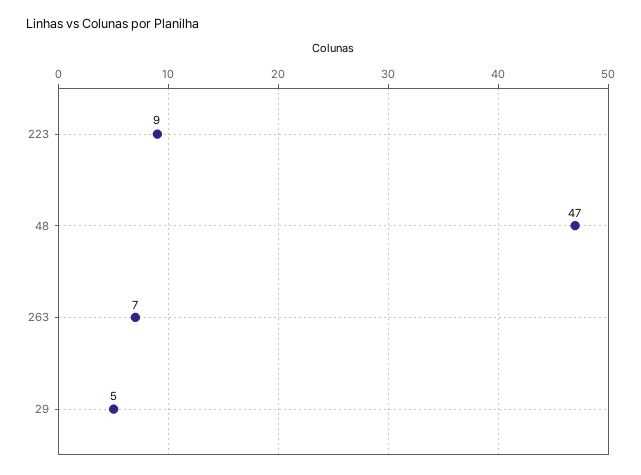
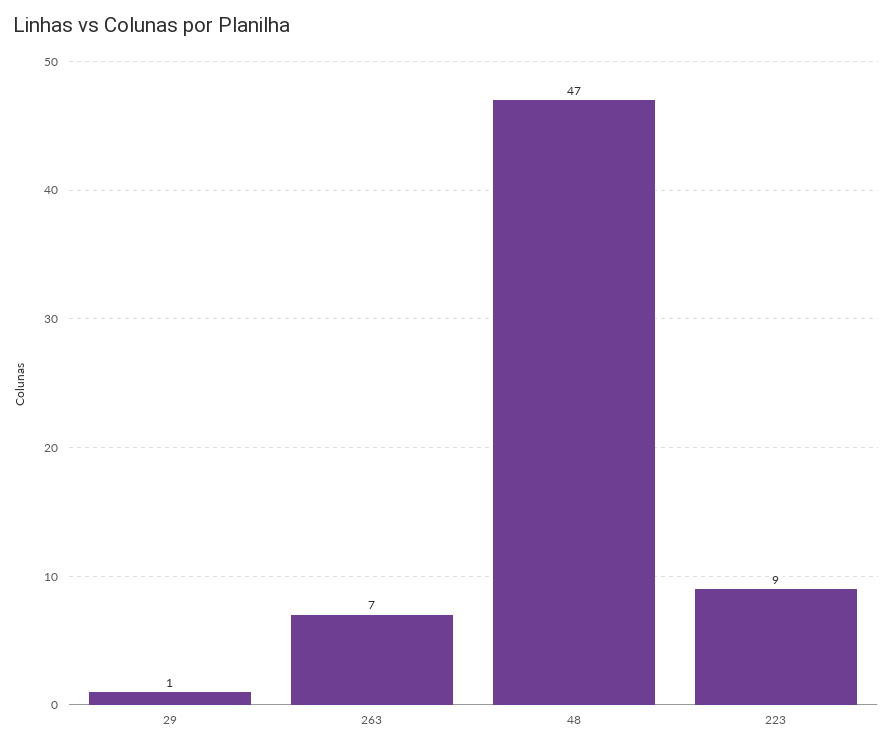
  {
    "223": 9,
    "48": 47,
    "263": 7,
-   "29": 5
+   "29": 1
  }

